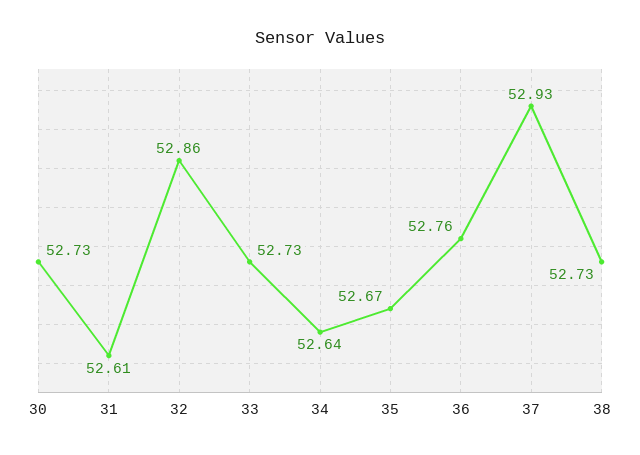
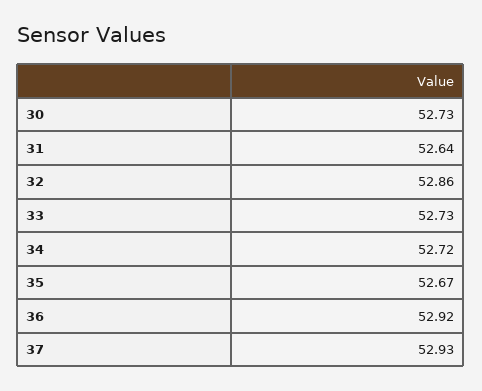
  {
    "30": 52.73,
-   "31": 52.61,
+   "31": 52.64,
    "32": 52.86,
    "33": 52.73,
-   "34": 52.64,
+   "34": 52.72,
    "35": 52.67,
-   "36": 52.76,
+   "36": 52.92,
-   "37": 52.93,
+   "37": 52.93
-   "38": 52.73
  }

